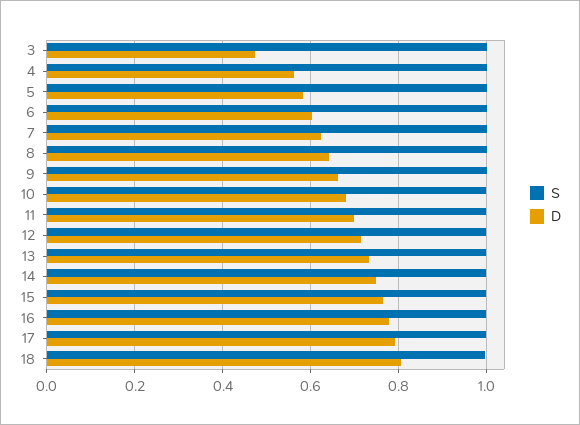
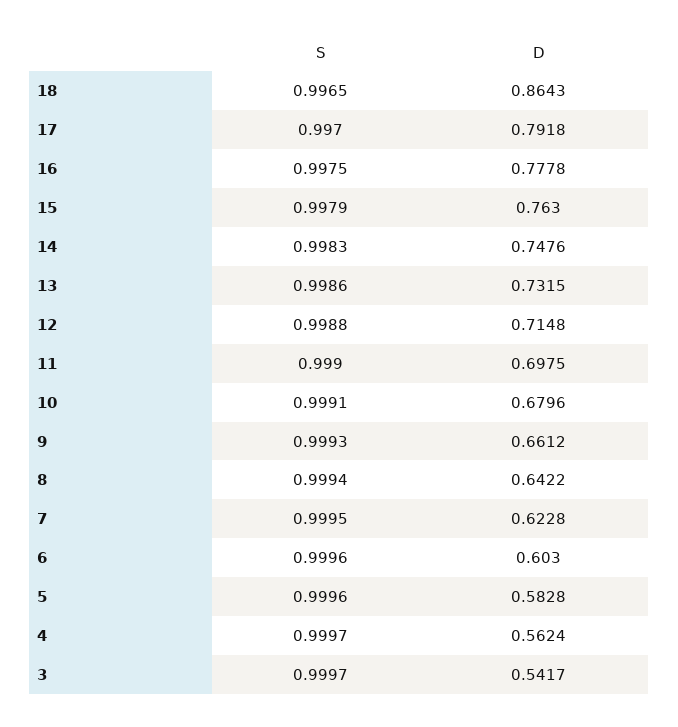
  {
    "S": {
      "3": 0.9997,
      "4": 0.9997,
      "5": 0.9996,
      "6": 0.9996,
      "7": 0.9995,
      "8": 0.9994,
      "9": 0.9993,
      "10": 0.9991,
      "11": 0.999,
      "12": 0.9988,
      "13": 0.9986,
      "14": 0.9983,
      "15": 0.9979,
      "16": 0.9975,
      "17": 0.997,
      "18": 0.9965
    },
    "D": {
-     "3": 0.48,
+     "3": 0.5417,
      "4": 0.5624,
      "5": 0.5828,
      "6": 0.603,
      "7": 0.6228,
      "8": 0.6422,
      "9": 0.6612,
      "10": 0.6796,
      "11": 0.6975,
      "12": 0.7148,
      "13": 0.7315,
      "14": 0.7476,
      "15": 0.763,
      "16": 0.7778,
      "17": 0.7918,
-     "18": 0.8
+     "18": 0.8643
    }
  }

